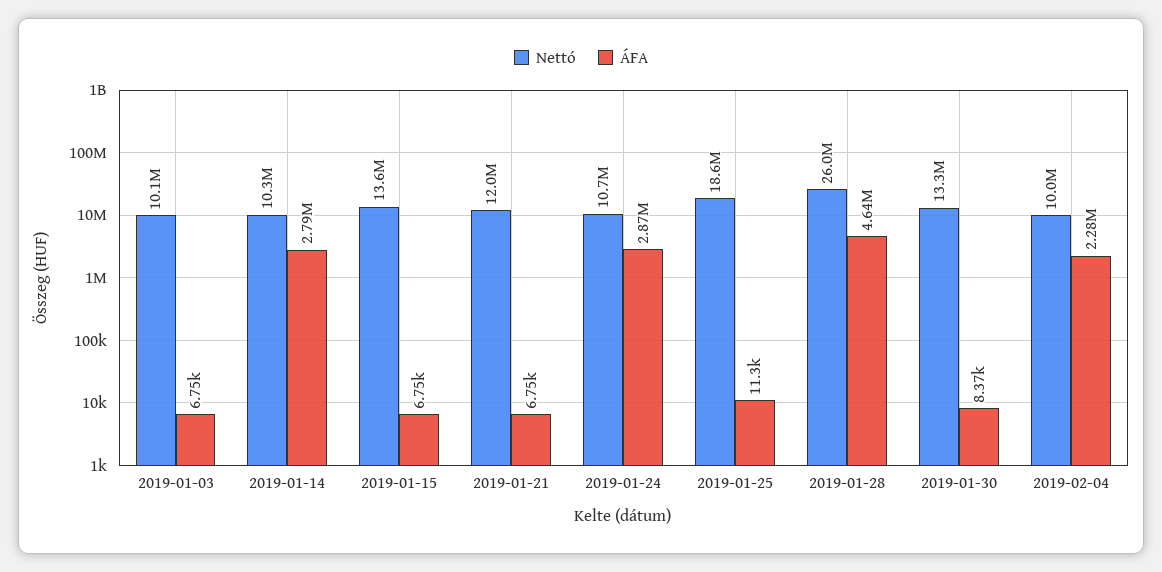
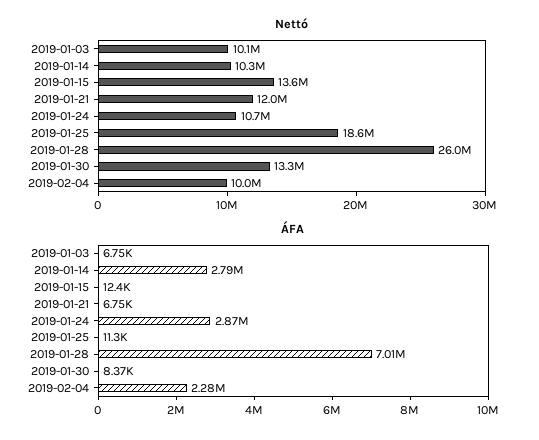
  {
    "Nettó": {
      "2019-01-03": 10100000,
      "2019-01-14": 10300000,
      "2019-01-15": 13600000,
      "2019-01-21": 12000000,
      "2019-01-24": 10700000,
      "2019-01-25": 18600000,
      "2019-01-28": 26000000,
      "2019-01-30": 13300000,
      "2019-02-04": 10000000
    },
    "ÁFA": {
      "2019-01-03": 6750,
      "2019-01-14": 2790000,
-     "2019-01-15": 6750,
+     "2019-01-15": 12400,
      "2019-01-21": 6750,
      "2019-01-24": 2870000,
      "2019-01-25": 11300,
-     "2019-01-28": 4640000,
+     "2019-01-28": 7010000,
      "2019-01-30": 8370,
      "2019-02-04": 2280000
    }
  }

